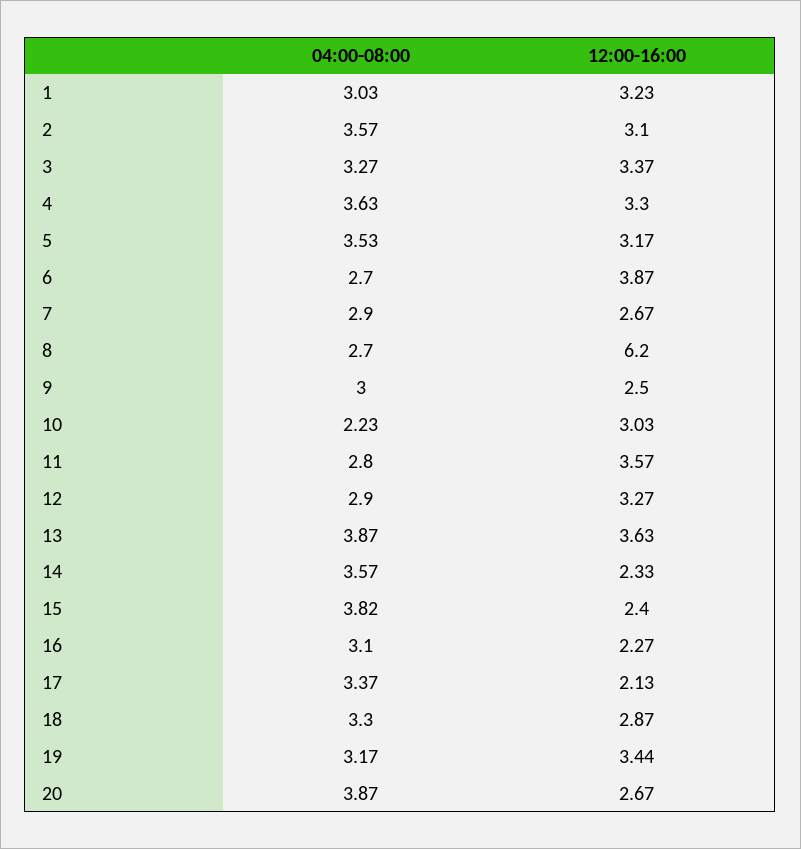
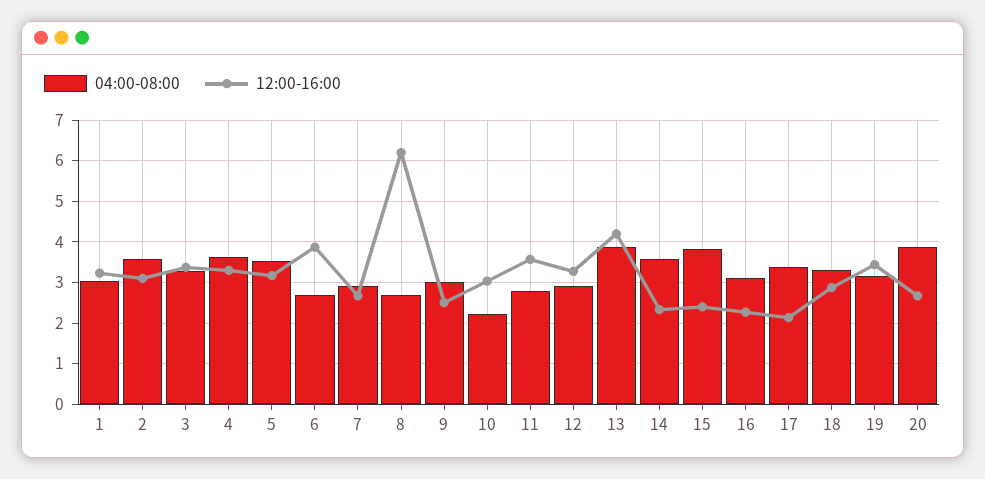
  {
    "04:00-08:00": {
      "1": 3.03,
      "2": 3.57,
      "3": 3.27,
      "4": 3.63,
      "5": 3.53,
      "6": 2.7,
      "7": 2.9,
      "8": 2.7,
      "9": 3,
      "10": 2.23,
      "11": 2.8,
      "12": 2.9,
      "13": 3.87,
      "14": 3.57,
      "15": 3.82,
      "16": 3.1,
      "17": 3.37,
      "18": 3.3,
      "19": 3.17,
      "20": 3.87
    },
    "12:00-16:00": {
      "1": 3.23,
      "2": 3.1,
      "3": 3.37,
      "4": 3.3,
      "5": 3.17,
      "6": 3.87,
      "7": 2.67,
      "8": 6.2,
      "9": 2.5,
      "10": 3.03,
      "11": 3.57,
      "12": 3.27,
-     "13": 3.63,
+     "13": 4.2,
      "14": 2.33,
      "15": 2.4,
      "16": 2.27,
      "17": 2.13,
      "18": 2.87,
      "19": 3.44,
      "20": 2.67
    }
  }

